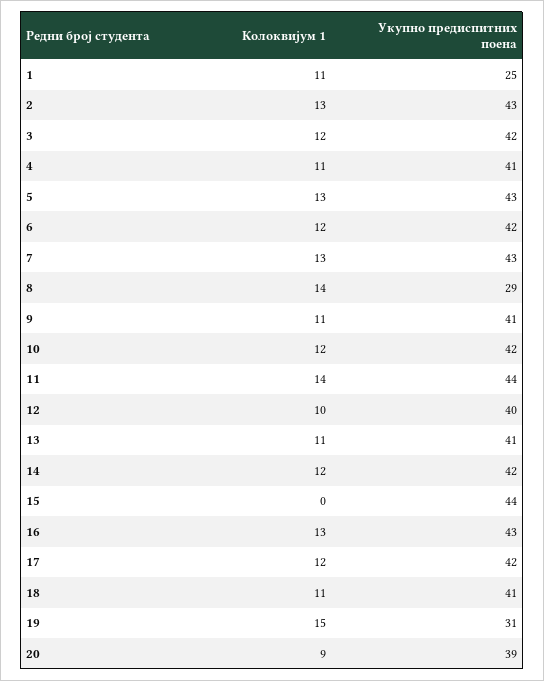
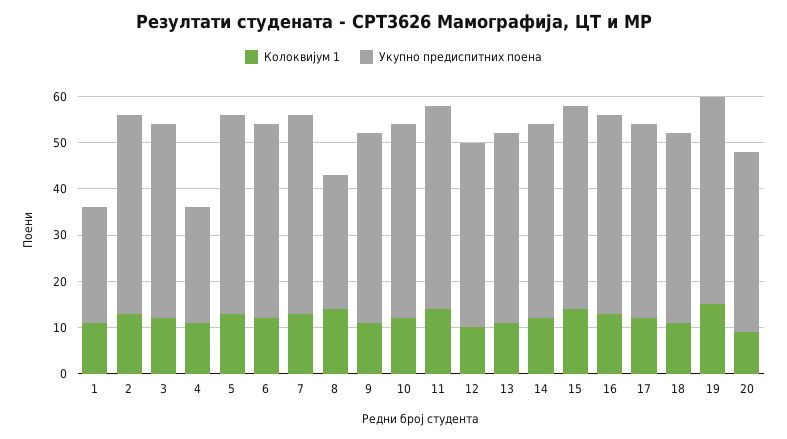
  {
    "Колоквијум 1": {
      "1": 11,
      "2": 13,
      "3": 12,
      "4": 11,
      "5": 13,
      "6": 12,
      "7": 13,
      "8": 14,
      "9": 11,
      "10": 12,
      "11": 14,
      "12": 10,
      "13": 11,
      "14": 12,
-     "15": 0,
+     "15": 15,
      "16": 13,
      "17": 12,
      "18": 11,
      "19": 15,
      "20": 9
    },
    "Укупно предиспитних поена": {
      "1": 25,
      "2": 43,
      "3": 42,
-     "4": 41,
+     "4": 25,
      "5": 43,
      "6": 42,
      "7": 43,
      "8": 29,
      "9": 41,
      "10": 42,
      "11": 44,
      "12": 40,
      "13": 41,
      "14": 42,
      "15": 44,
      "16": 43,
      "17": 42,
      "18": 41,
-     "19": 31,
+     "19": 45,
      "20": 39
    }
  }

